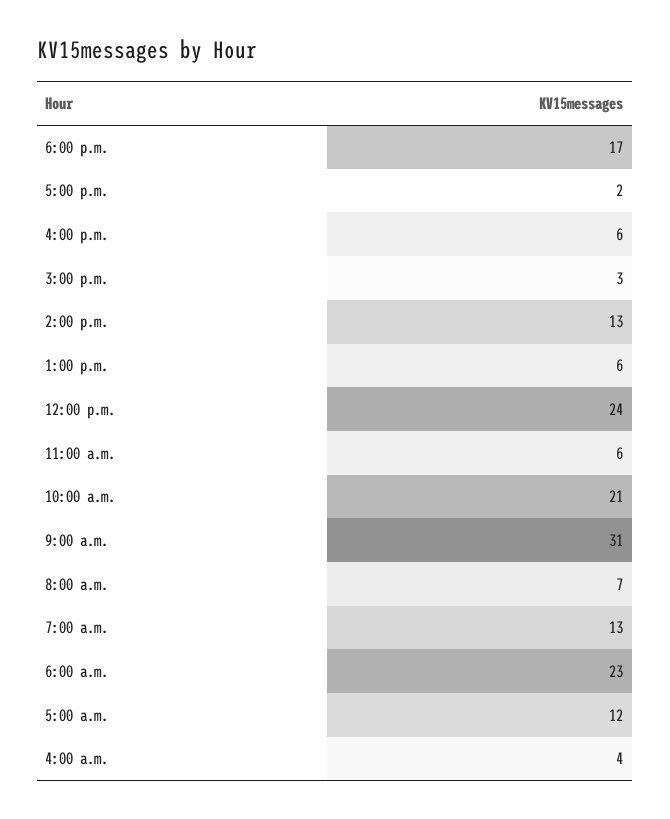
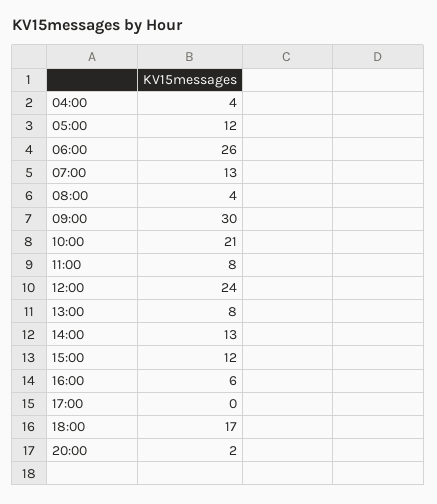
  {
    "6:00 p.m.": 17,
-   "5:00 p.m.": 2,
+   "5:00 p.m.": 0,
    "4:00 p.m.": 6,
-   "3:00 p.m.": 3,
+   "3:00 p.m.": 12,
    "2:00 p.m.": 13,
-   "1:00 p.m.": 6,
+   "1:00 p.m.": 8,
    "12:00 p.m.": 24,
-   "11:00 a.m.": 6,
+   "11:00 a.m.": 8,
    "10:00 a.m.": 21,
-   "9:00 a.m.": 31,
+   "9:00 a.m.": 30,
-   "8:00 a.m.": 7,
+   "8:00 a.m.": 4,
    "7:00 a.m.": 13,
-   "6:00 a.m.": 23,
+   "6:00 a.m.": 26,
    "5:00 a.m.": 12,
-   "4:00 a.m.": 4
+   "4:00 a.m.": 4,
+   "20:00": 2
  }

